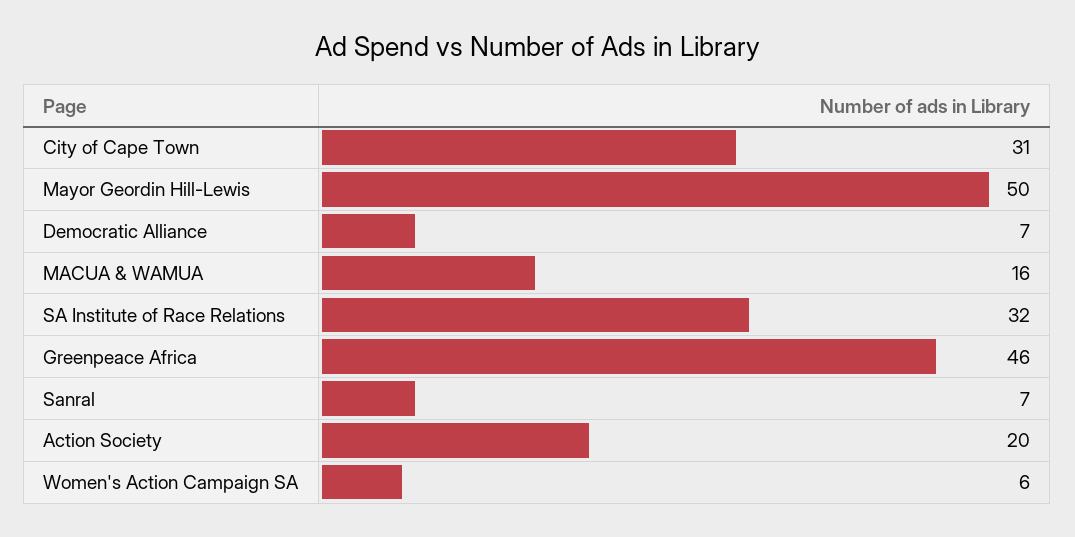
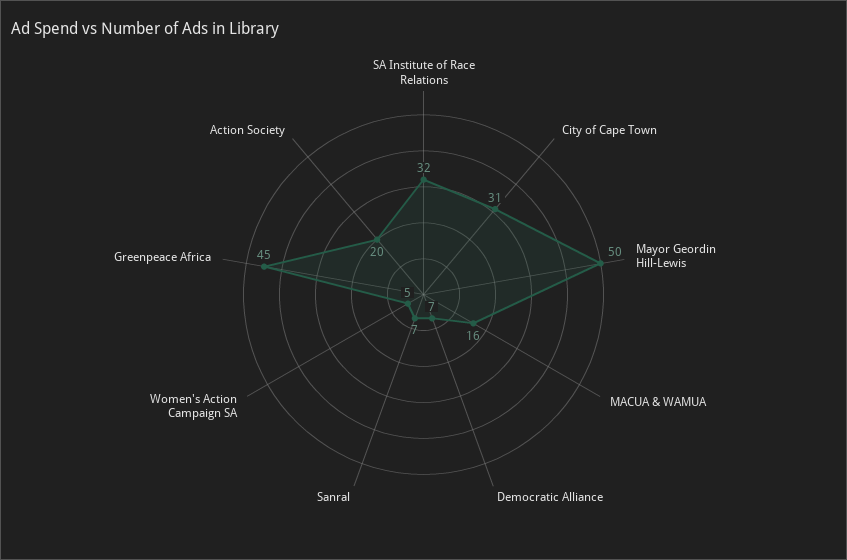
  {
    "City of Cape Town": 31,
    "Mayor Geordin Hill-Lewis": 50,
    "Democratic Alliance": 7,
    "MACUA & WAMUA": 16,
    "SA Institute of Race Relations": 32,
-   "Greenpeace Africa": 46,
+   "Greenpeace Africa": 45,
    "Sanral": 7,
    "Action Society": 20,
-   "Women's Action Campaign SA": 6
+   "Women's Action Campaign SA": 5
  }

